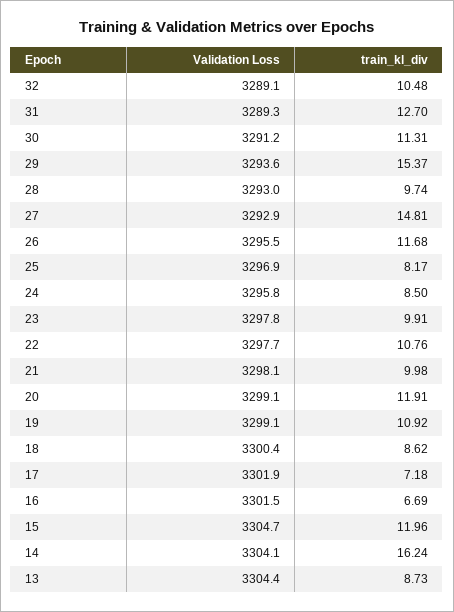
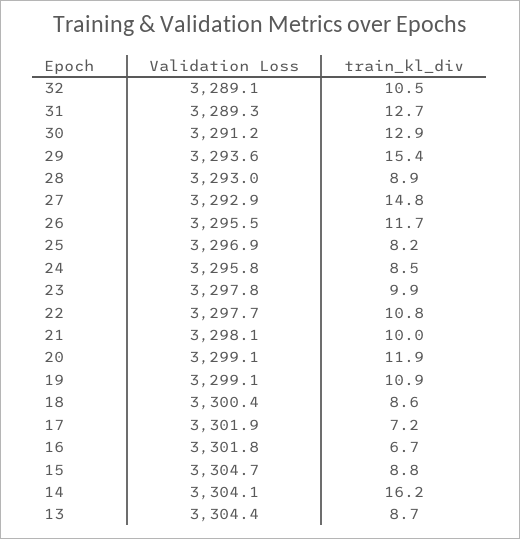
  {
    "Validation Loss": {
      "32": 3289.1,
      "31": 3289.3,
      "30": 3291.2,
      "29": 3293.6,
      "28": 3293,
      "27": 3292.9,
      "26": 3295.5,
      "25": 3296.9,
      "24": 3295.8,
      "23": 3297.8,
      "22": 3297.7,
      "21": 3298.1,
      "20": 3299.1,
      "19": 3299.1,
      "18": 3300.4,
      "17": 3301.9,
-     "16": 3301.5,
+     "16": 3301.8,
      "15": 3304.7,
      "14": 3304.1,
      "13": 3304.4
    },
    "train_kl_div": {
      "32": 10.48,
      "31": 12.7,
-     "30": 11.31,
+     "30": 12.9,
      "29": 15.37,
-     "28": 9.74,
+     "28": 8.9,
      "27": 14.81,
      "26": 11.68,
      "25": 8.17,
      "24": 8.5,
      "23": 9.91,
      "22": 10.76,
      "21": 9.98,
      "20": 11.91,
      "19": 10.92,
      "18": 8.62,
      "17": 7.18,
      "16": 6.69,
-     "15": 11.96,
+     "15": 8.8,
      "14": 16.24,
      "13": 8.73
    }
  }

